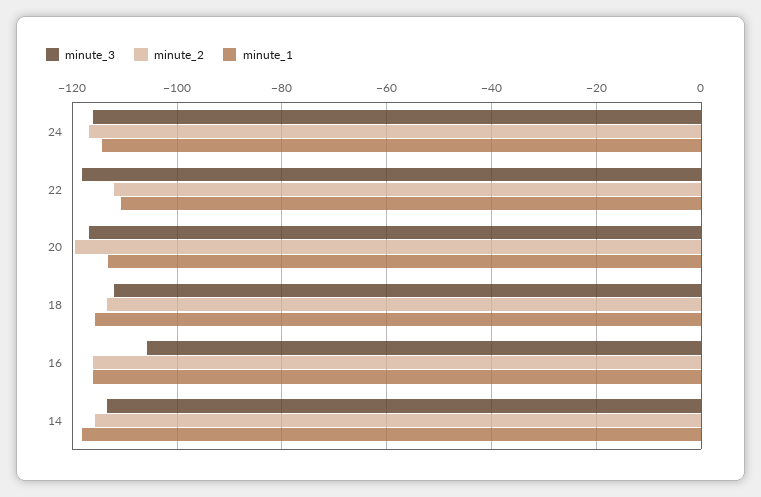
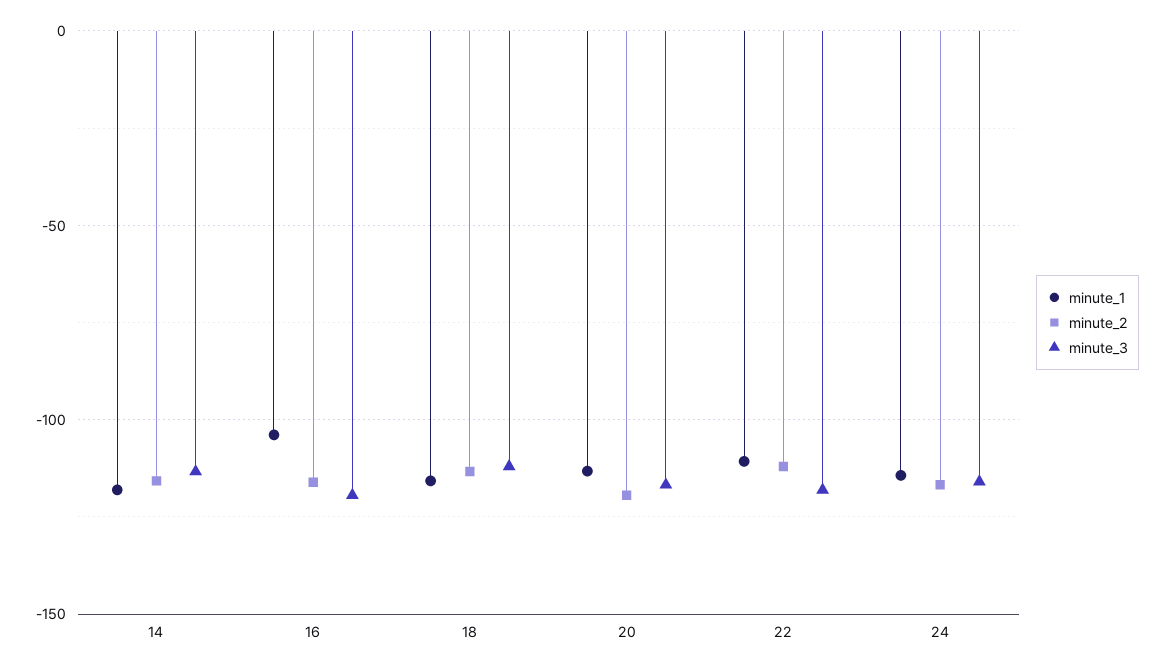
  {
    "minute_3": {
      "24": -116,
      "22": -118,
      "20": -116,
      "18": -112,
-     "16": -106,
+     "16": -120,
      "14": -114
    },
    "minute_2": {
      "24": -116,
      "22": -112,
      "20": -120,
      "18": -114,
      "16": -116,
      "14": -116
    },
    "minute_1": {
      "24": -114,
      "22": -110,
      "20": -114,
      "18": -116,
-     "16": -116,
+     "16": -105,
      "14": -118
    }
  }

